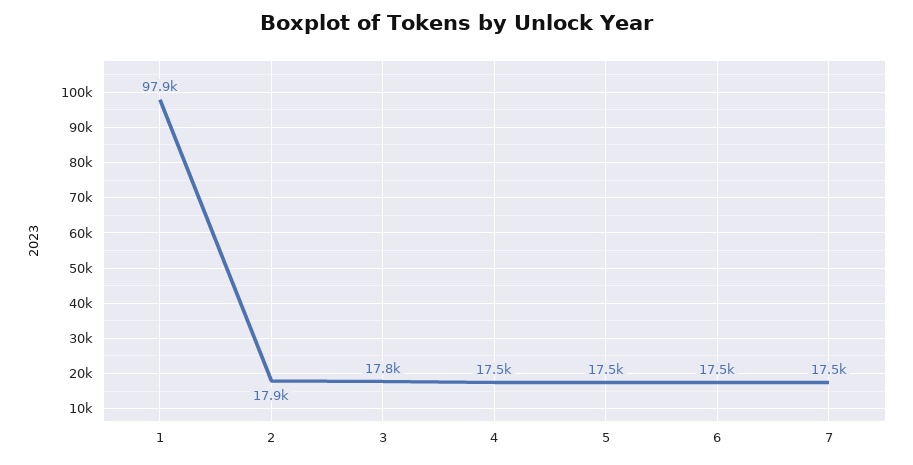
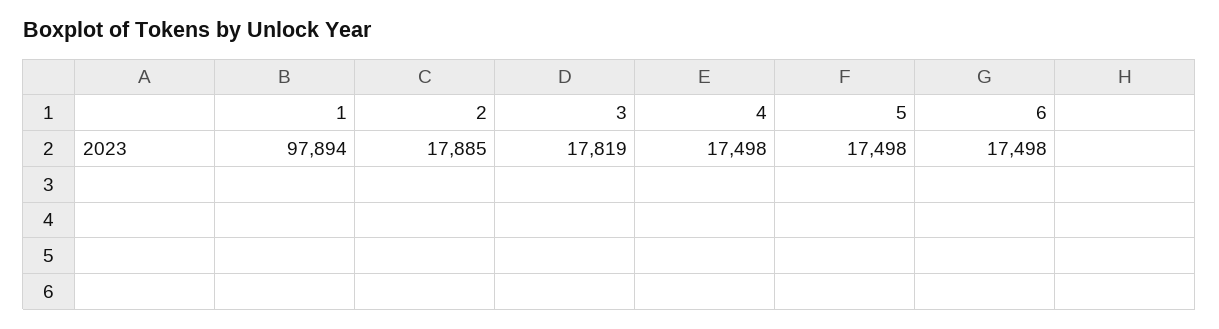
  {
    "1": 97894,
    "2": 17885,
    "3": 17819,
    "4": 17498,
    "5": 17498,
-   "6": 17498,
+   "6": 17498
-   "7": 17500
  }

